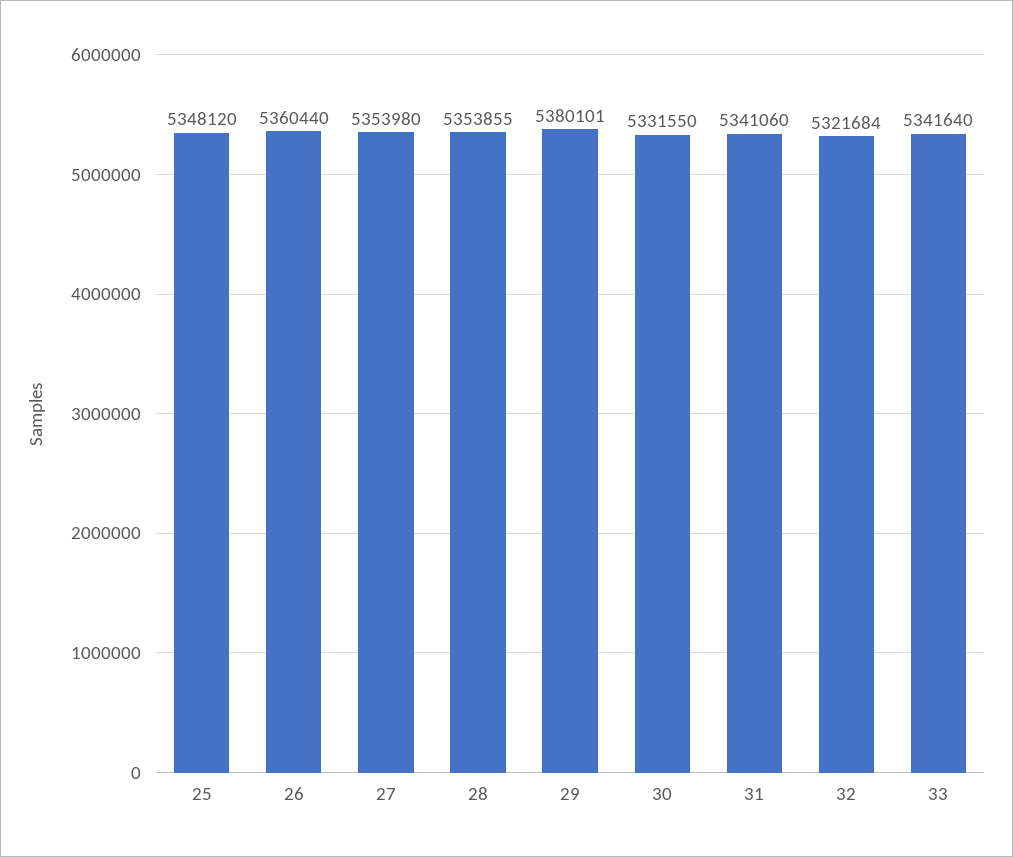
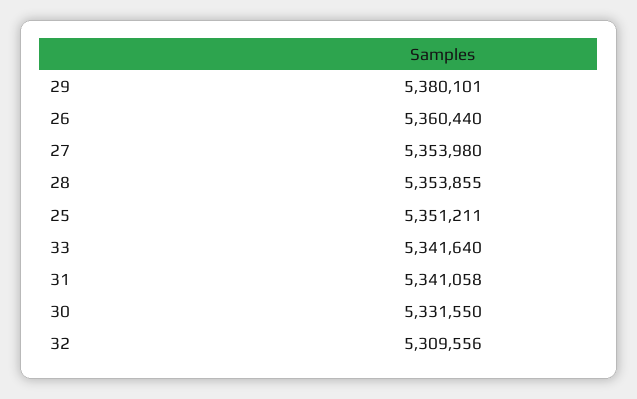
  {
-   "25": 5348120,
+   "25": 5351211,
    "26": 5360440,
    "27": 5353980,
    "28": 5353855,
    "29": 5380101,
    "30": 5331550,
-   "31": 5341060,
+   "31": 5341058,
-   "32": 5321684,
+   "32": 5309556,
    "33": 5341640
  }

